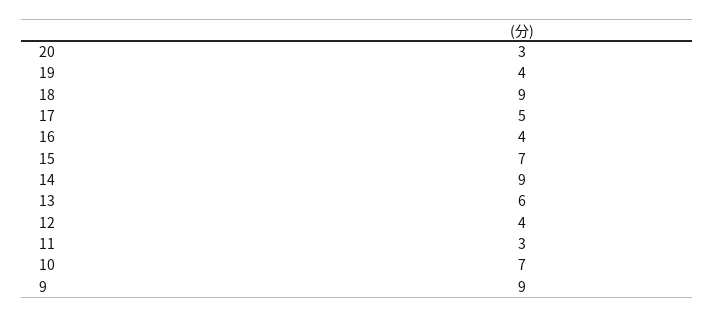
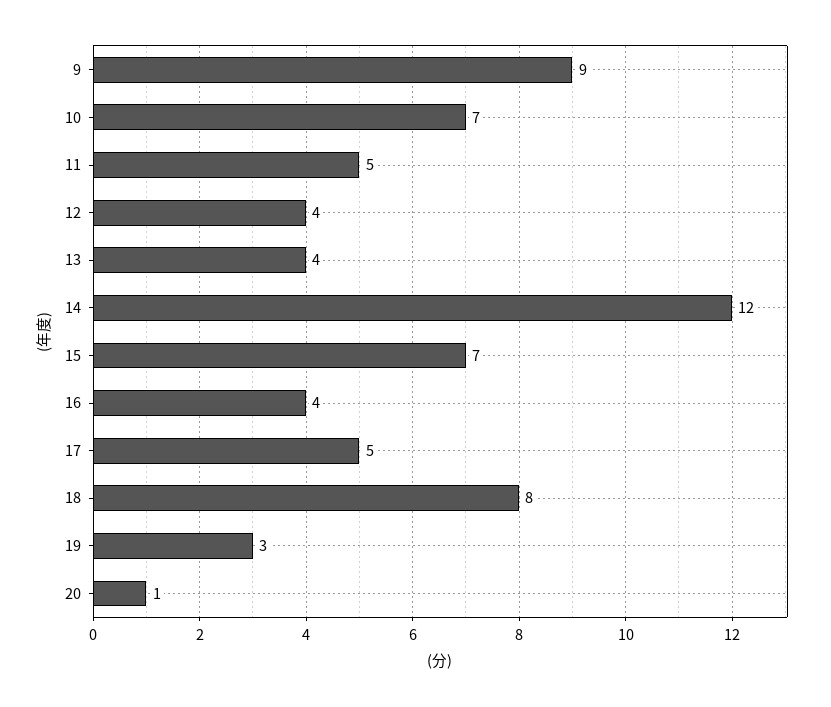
  {
-   "20": 3,
+   "20": 1,
-   "19": 4,
+   "19": 3,
-   "18": 9,
+   "18": 8,
    "17": 5,
    "16": 4,
    "15": 7,
-   "14": 9,
+   "14": 12,
-   "13": 6,
+   "13": 4,
    "12": 4,
-   "11": 3,
+   "11": 5,
    "10": 7,
    "9": 9
  }

